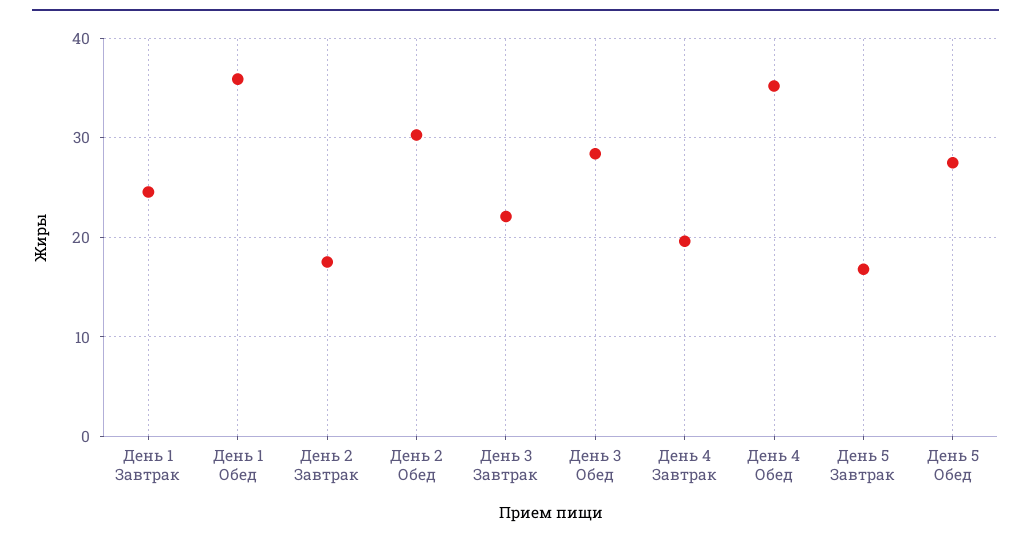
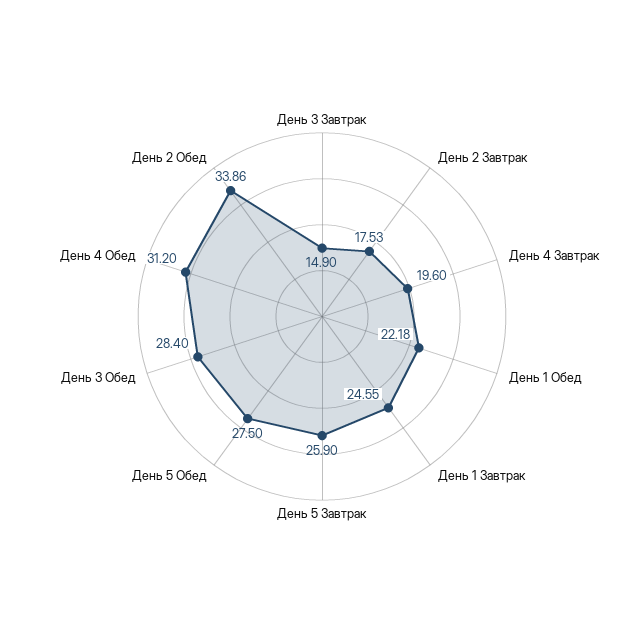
  {
    "День 1 Завтрак": 24.55,
-   "День 1 Обед": 36,
+   "День 1 Обед": 22.18,
    "День 2 Завтрак": 17.53,
-   "День 2 Обед": 30,
+   "День 2 Обед": 33.86,
-   "День 3 Завтрак": 22,
+   "День 3 Завтрак": 14.9,
    "День 3 Обед": 28.4,
    "День 4 Завтрак": 19.6,
-   "День 4 Обед": 35,
+   "День 4 Обед": 31.2,
-   "День 5 Завтрак": 17,
+   "День 5 Завтрак": 25.9,
    "День 5 Обед": 27.5
  }

